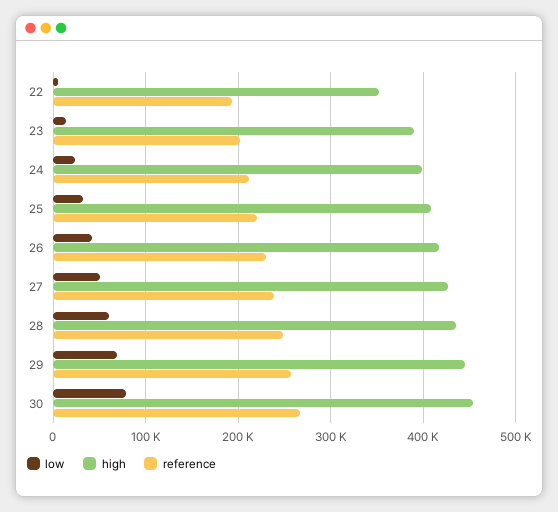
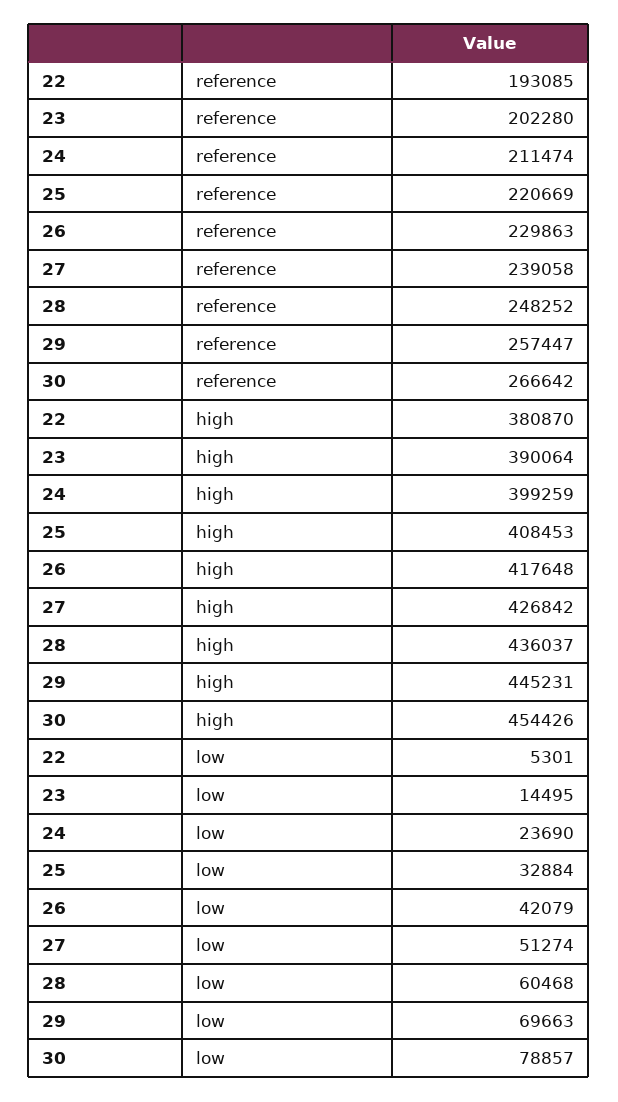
  {
    "low": {
      "22": 5301,
      "23": 14495,
      "24": 23690,
      "25": 32884,
      "26": 42079,
      "27": 51274,
      "28": 60468,
      "29": 69663,
      "30": 78857
    },
    "high": {
-     "22": 350000,
+     "22": 380870,
      "23": 390064,
      "24": 399259,
      "25": 408453,
      "26": 417648,
      "27": 426842,
      "28": 436037,
      "29": 445231,
      "30": 454426
    },
    "reference": {
      "22": 193085,
      "23": 202280,
      "24": 211474,
      "25": 220669,
      "26": 229863,
      "27": 239058,
      "28": 248252,
      "29": 257447,
      "30": 266642
    }
  }

